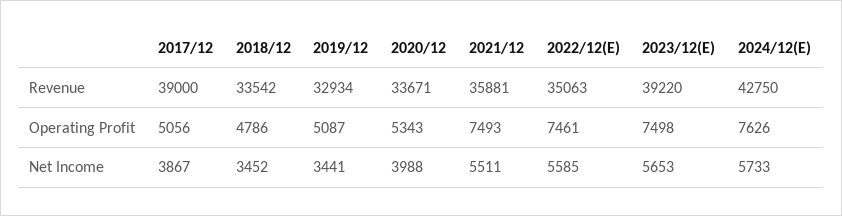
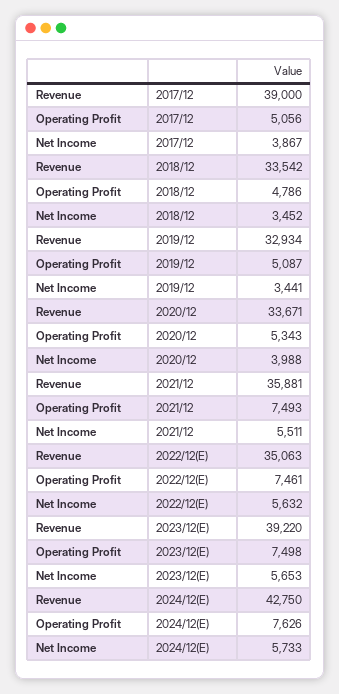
  {
    "2017/12": {
      "Revenue": 39000,
      "Operating Profit": 5056,
      "Net Income": 3867
    },
    "2018/12": {
      "Revenue": 33542,
      "Operating Profit": 4786,
      "Net Income": 3452
    },
    "2019/12": {
      "Revenue": 32934,
      "Operating Profit": 5087,
      "Net Income": 3441
    },
    "2020/12": {
      "Revenue": 33671,
      "Operating Profit": 5343,
      "Net Income": 3988
    },
    "2021/12": {
      "Revenue": 35881,
      "Operating Profit": 7493,
      "Net Income": 5511
    },
    "2022/12(E)": {
      "Revenue": 35063,
      "Operating Profit": 7461,
-     "Net Income": 5585
+     "Net Income": 5632
    },
    "2023/12(E)": {
      "Revenue": 39220,
      "Operating Profit": 7498,
      "Net Income": 5653
    },
    "2024/12(E)": {
      "Revenue": 42750,
      "Operating Profit": 7626,
      "Net Income": 5733
    }
  }

